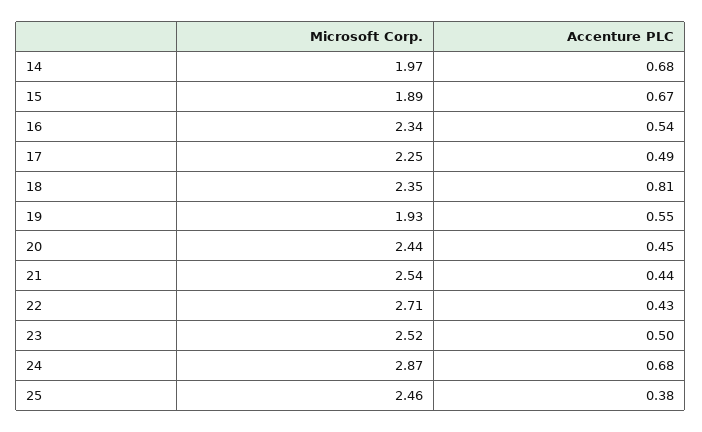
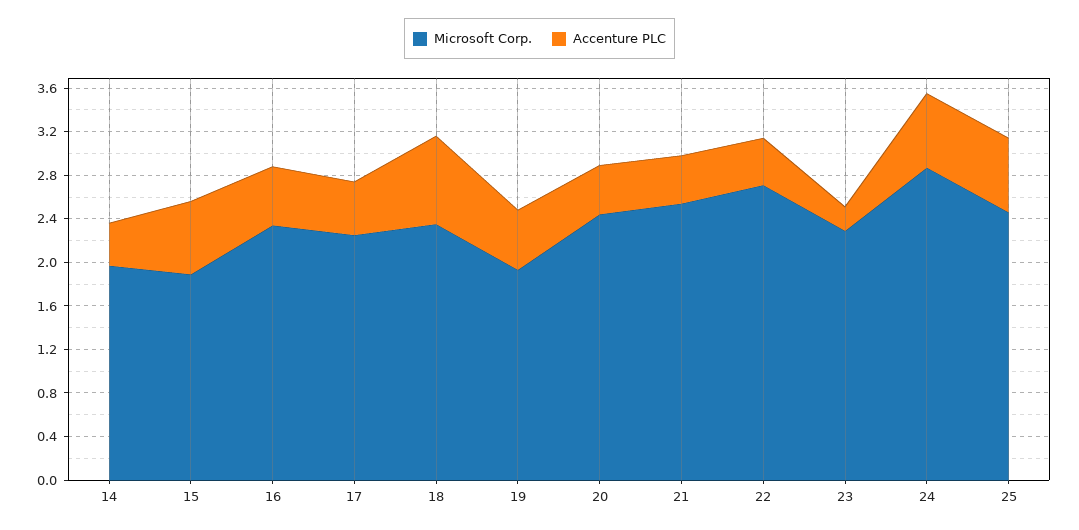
  {
    "Microsoft Corp.": {
      "14": 1.97,
      "15": 1.89,
      "16": 2.34,
      "17": 2.25,
      "18": 2.35,
      "19": 1.93,
      "20": 2.44,
      "21": 2.54,
      "22": 2.71,
-     "23": 2.52,
+     "23": 2.3,
      "24": 2.87,
      "25": 2.46
    },
    "Accenture PLC": {
-     "14": 0.68,
+     "14": 0.4,
      "15": 0.67,
      "16": 0.54,
      "17": 0.49,
      "18": 0.81,
      "19": 0.55,
      "20": 0.45,
      "21": 0.44,
      "22": 0.43,
-     "23": 0.5,
+     "23": 0.2,
      "24": 0.68,
-     "25": 0.38
+     "25": 0.7
    }
  }

